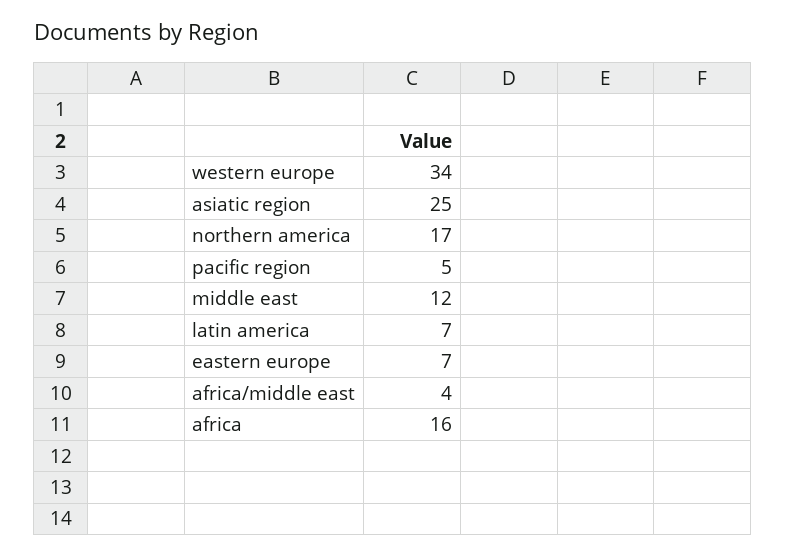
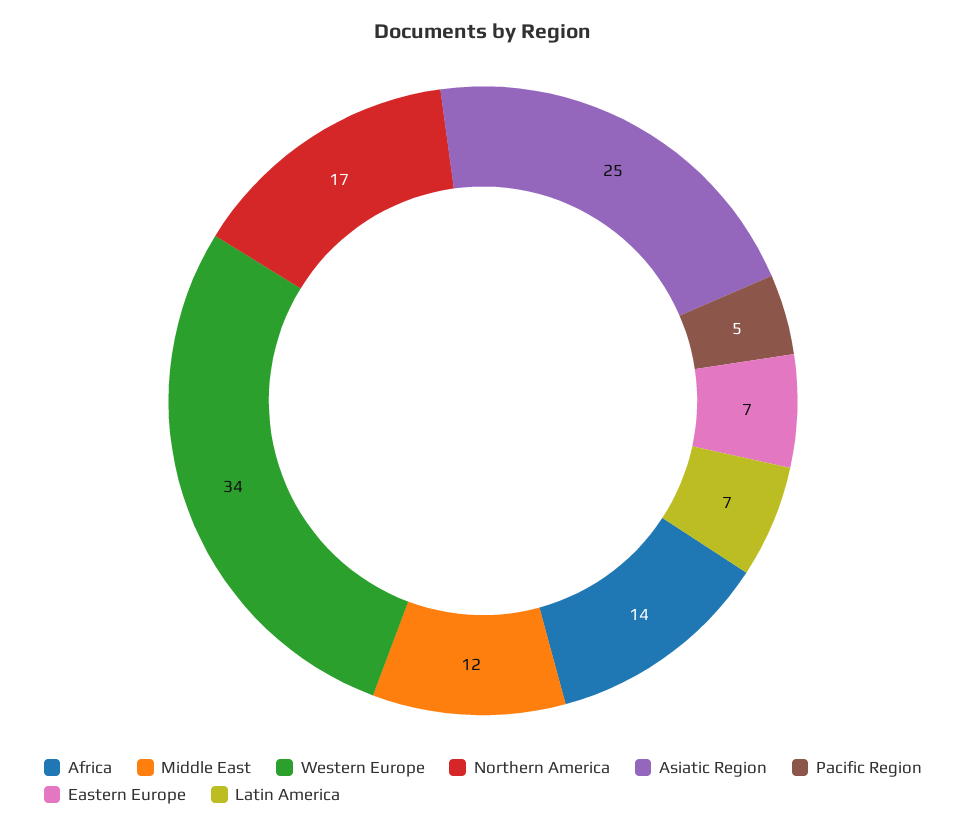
  {
    "western europe": 34,
    "asiatic region": 25,
    "northern america": 17,
    "pacific region": 5,
    "middle east": 12,
    "latin america": 7,
    "eastern europe": 7,
-   "africa/middle east": 4,
-   "africa": 16
+   "africa": 14
  }

